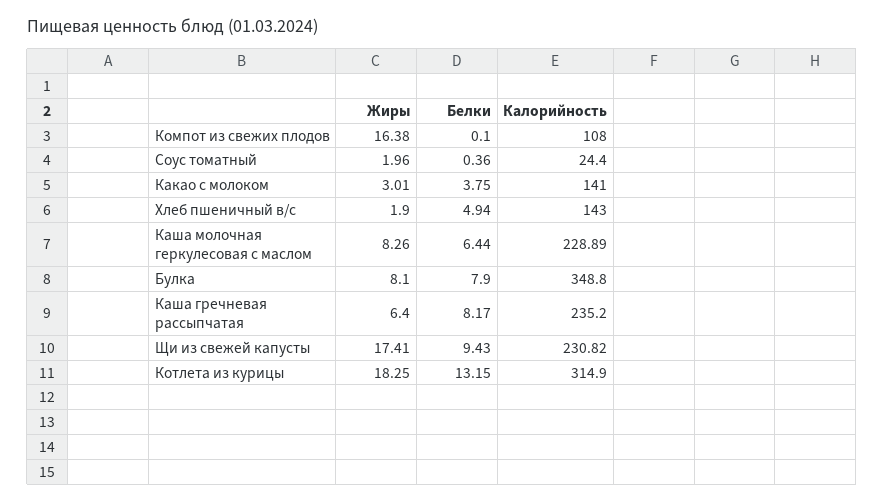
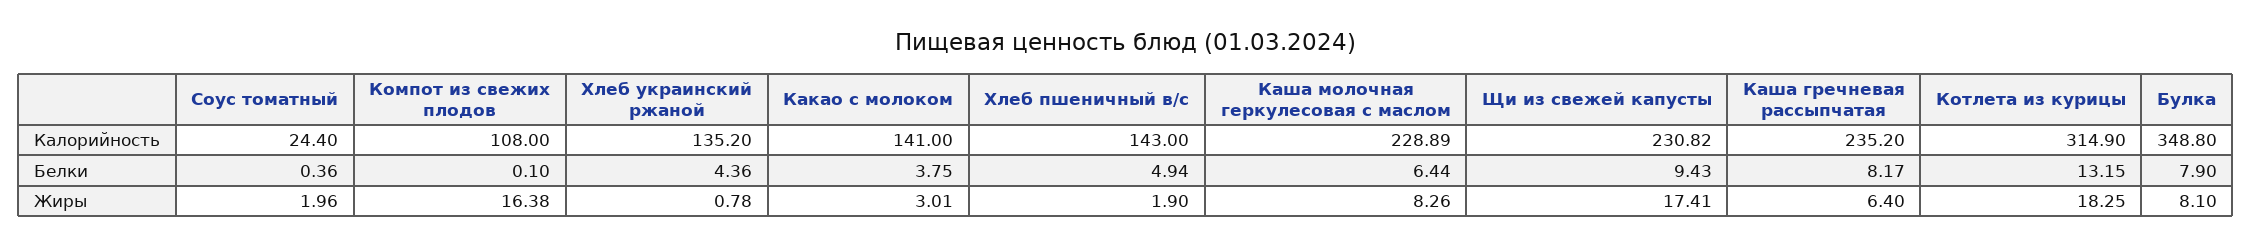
  {
    "Жиры": {
      "Компот из свежих плодов": 16.38,
      "Соус томатный": 1.96,
      "Какао с молоком": 3.01,
      "Хлеб пшеничный в/с": 1.9,
      "Каша молочная геркулесовая с маслом": 8.26,
      "Булка": 8.1,
      "Каша гречневая рассыпчатая": 6.4,
      "Щи из свежей капусты": 17.41,
-     "Котлета из курицы": 18.25
+     "Котлета из курицы": 18.25,
+     "Хлеб украинский ржаной": 0.78
    },
    "Белки": {
      "Компот из свежих плодов": 0.1,
      "Соус томатный": 0.36,
      "Какао с молоком": 3.75,
      "Хлеб пшеничный в/с": 4.94,
      "Каша молочная геркулесовая с маслом": 6.44,
      "Булка": 7.9,
      "Каша гречневая рассыпчатая": 8.17,
      "Щи из свежей капусты": 9.43,
-     "Котлета из курицы": 13.15
+     "Котлета из курицы": 13.15,
+     "Хлеб украинский ржаной": 4.36
    },
    "Калорийность": {
      "Компот из свежих плодов": 108,
      "Соус томатный": 24.4,
      "Какао с молоком": 141,
      "Хлеб пшеничный в/с": 143,
      "Каша молочная геркулесовая с маслом": 228.89,
      "Булка": 348.8,
      "Каша гречневая рассыпчатая": 235.2,
      "Щи из свежей капусты": 230.82,
-     "Котлета из курицы": 314.9
+     "Котлета из курицы": 314.9,
+     "Хлеб украинский ржаной": 135.2
    }
  }

